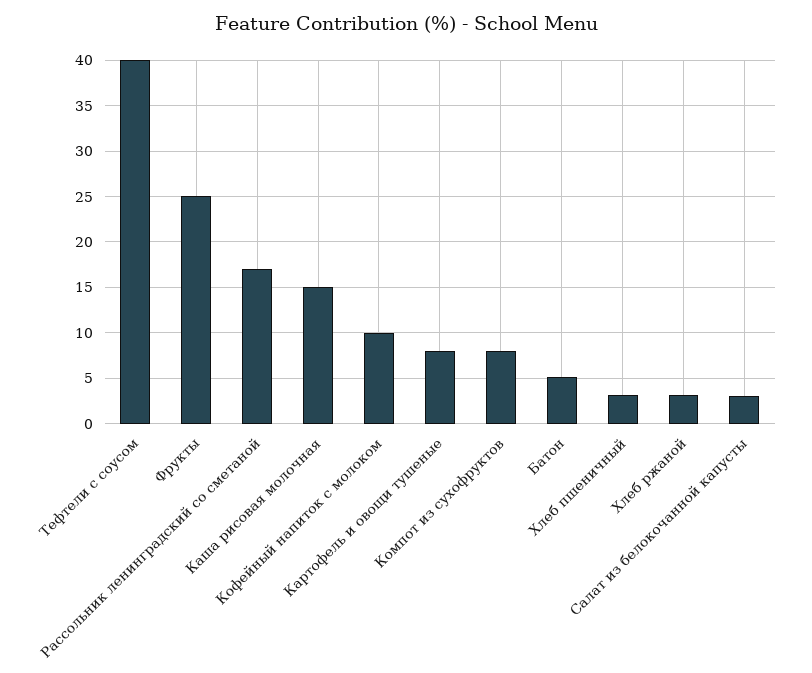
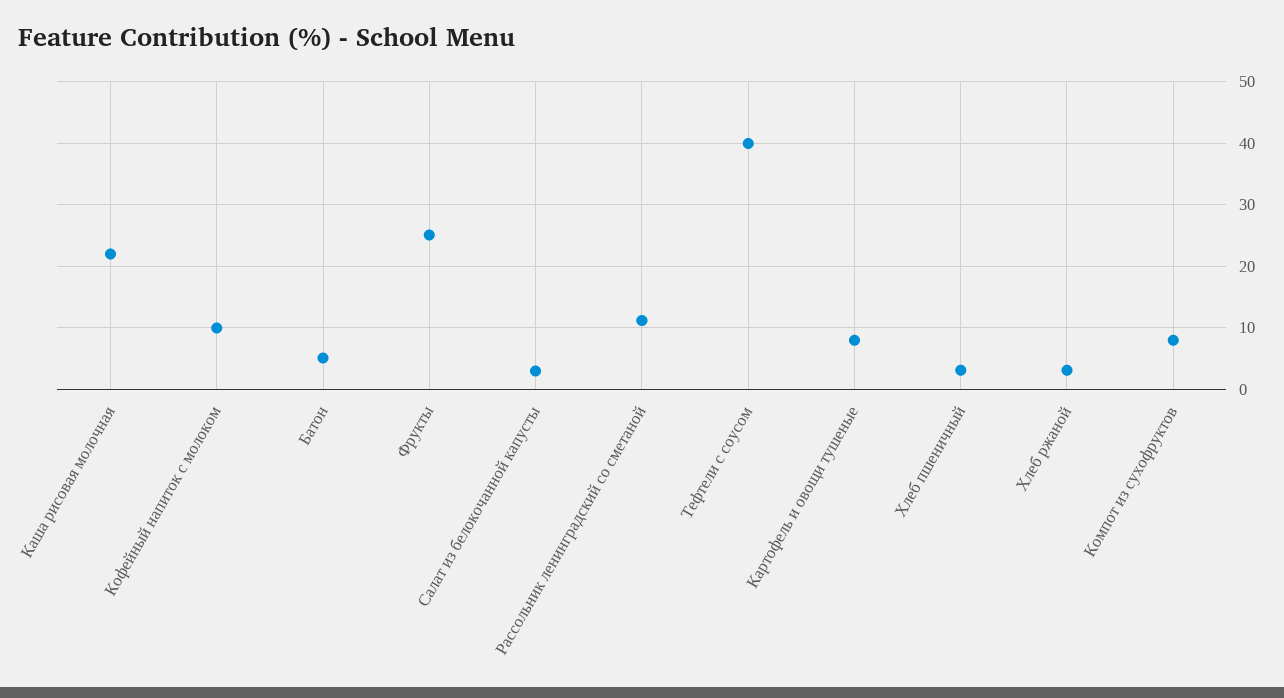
  {
    "Тефтели с соусом": 40,
    "Фрукты": 25,
-   "Рассольник ленинградский со сметаной": 17,
+   "Рассольник ленинградский со сметаной": 11,
-   "Каша рисовая молочная": 15,
+   "Каша рисовая молочная": 22,
    "Кофейный напиток с молоком": 10,
    "Картофель и овощи тушеные": 8,
    "Компот из сухофруктов": 8,
    "Батон": 5,
    "Хлеб пшеничный": 3,
    "Хлеб ржаной": 3,
    "Салат из белокочанной капусты": 3
  }

